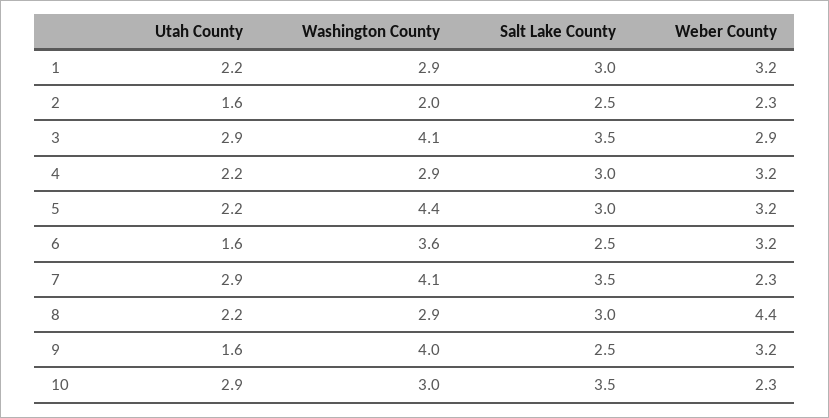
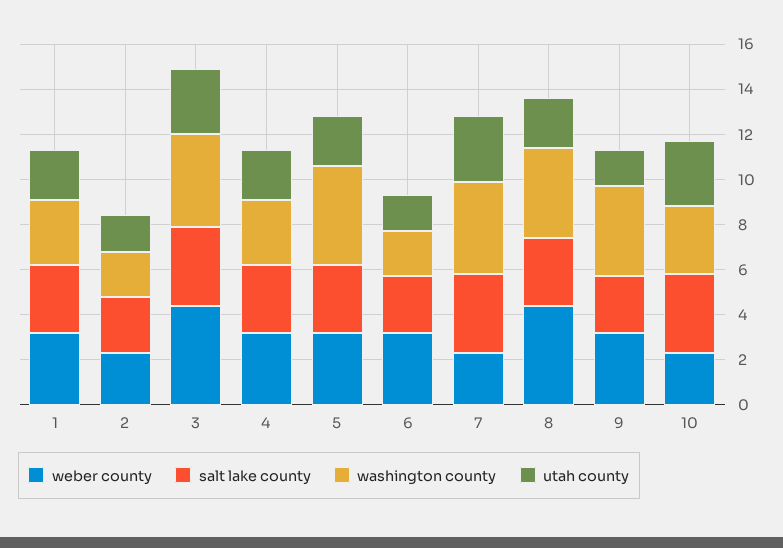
  {
    "Utah County": {
      "1": 2.2,
      "2": 1.6,
      "3": 2.9,
      "4": 2.2,
      "5": 2.2,
      "6": 1.6,
      "7": 2.9,
      "8": 2.2,
      "9": 1.6,
      "10": 2.9
    },
    "Washington County": {
      "1": 2.9,
      "2": 2,
      "3": 4.1,
      "4": 2.9,
      "5": 4.4,
-     "6": 3.6,
+     "6": 2,
      "7": 4.1,
-     "8": 2.9,
+     "8": 4,
      "9": 4,
      "10": 3
    },
    "Salt Lake County": {
      "1": 3,
      "2": 2.5,
      "3": 3.5,
      "4": 3,
      "5": 3,
      "6": 2.5,
      "7": 3.5,
      "8": 3,
      "9": 2.5,
      "10": 3.5
    },
    "Weber County": {
      "1": 3.2,
      "2": 2.3,
-     "3": 2.9,
+     "3": 4.5,
      "4": 3.2,
      "5": 3.2,
      "6": 3.2,
      "7": 2.3,
      "8": 4.4,
      "9": 3.2,
      "10": 2.3
    }
  }

